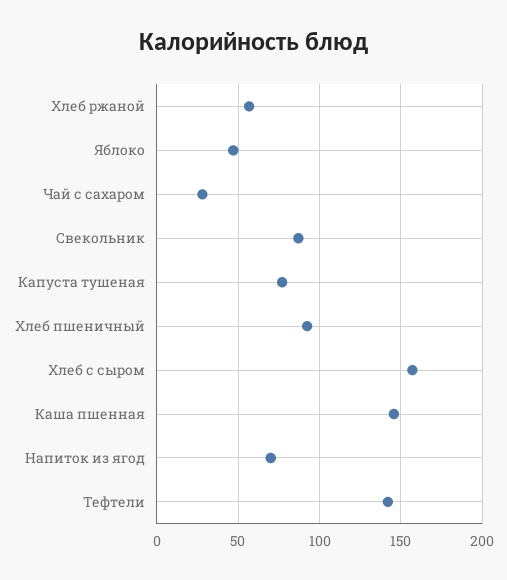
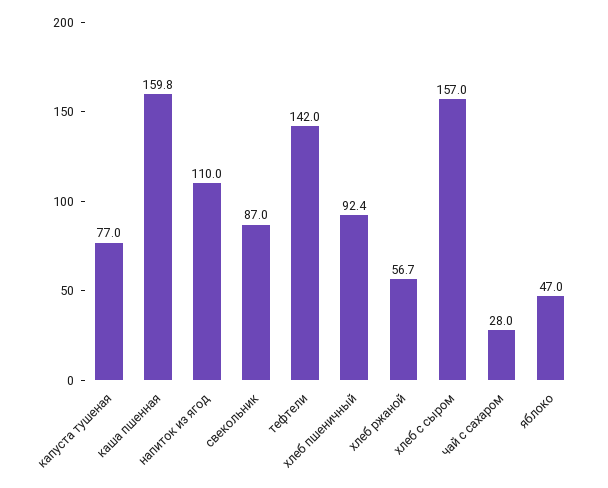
  {
    "Хлеб ржаной": 56.7,
    "Яблоко": 47,
    "Чай с сахаром": 28,
    "Свекольник": 87,
    "Капуста тушеная": 77,
    "Хлеб пшеничный": 92.4,
    "Хлеб с сыром": 157,
-   "Каша пшенная": 145,
+   "Каша пшенная": 159.8,
-   "Напиток из ягод": 70,
+   "Напиток из ягод": 110,
    "Тефтели": 142
  }

